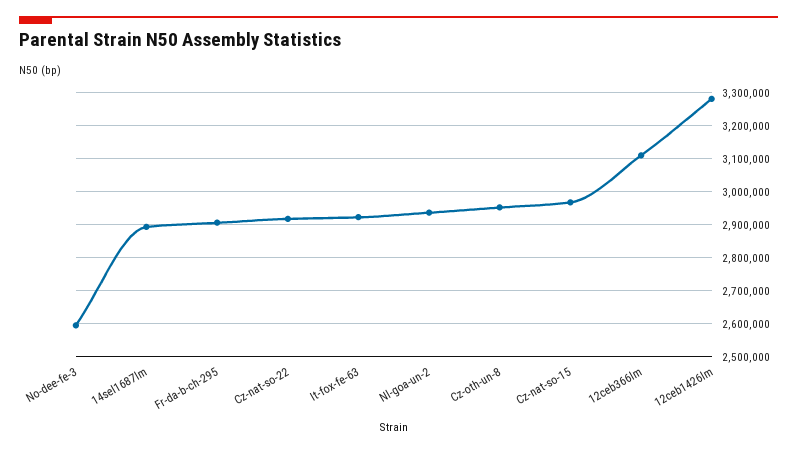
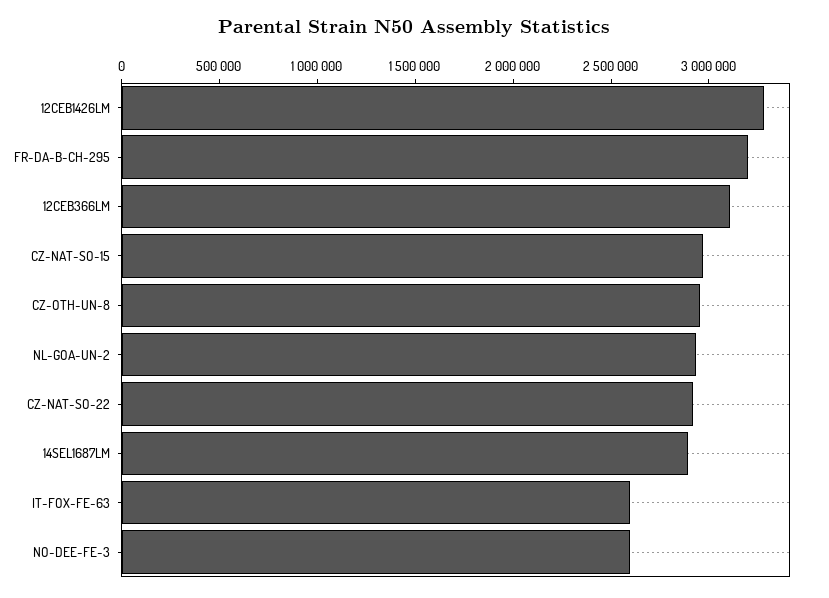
  {
    "No-dee-fe-3": 2600000,
    "14sel1687lm": 2900000,
-   "Fr-da-b-ch-295": 2900000,
+   "Fr-da-b-ch-295": 3200000,
    "Cz-nat-so-22": 2920000,
-   "It-fox-fe-63": 2920000,
+   "It-fox-fe-63": 2600000,
    "Nl-goa-un-2": 2940000,
    "Cz-oth-un-8": 2960000,
    "Cz-nat-so-15": 2960000,
    "12ceb366lm": 3100000,
    "12ceb1426lm": 3280000
  }

